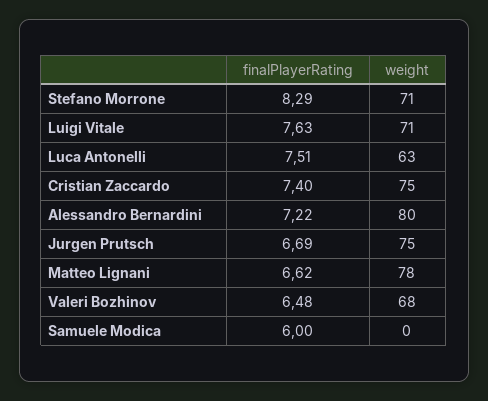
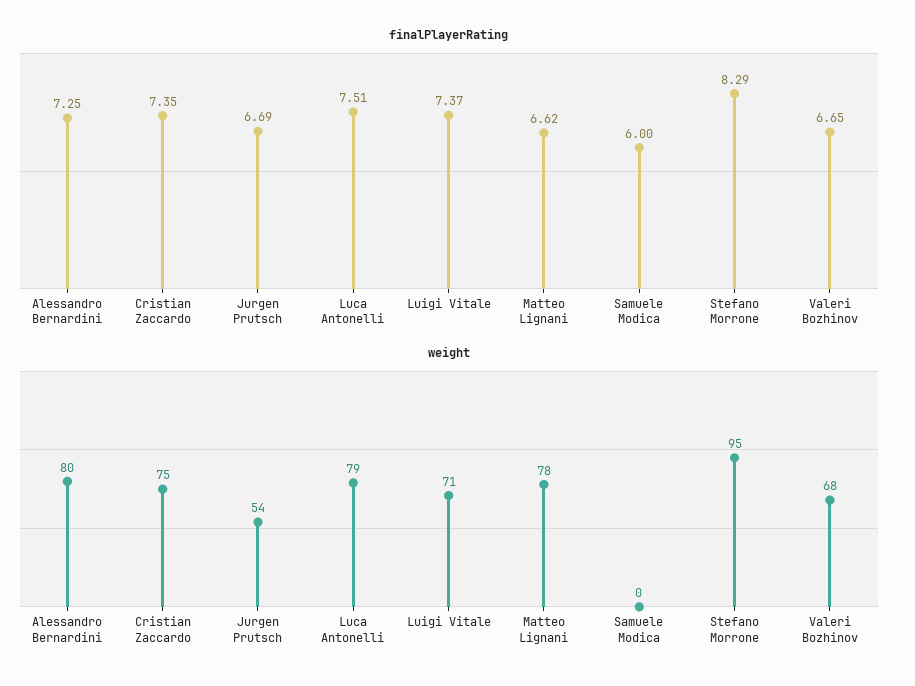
  {
    "finalPlayerRating": {
      "Stefano Morrone": 8.29,
-     "Luigi Vitale": 7.63,
+     "Luigi Vitale": 7.37,
      "Luca Antonelli": 7.51,
-     "Cristian Zaccardo": 7.4,
+     "Cristian Zaccardo": 7.35,
-     "Alessandro Bernardini": 7.22,
+     "Alessandro Bernardini": 7.25,
      "Jurgen Prutsch": 6.69,
      "Matteo Lignani": 6.62,
-     "Valeri Bozhinov": 6.48,
+     "Valeri Bozhinov": 6.65,
      "Samuele Modica": 6
    },
    "weight": {
-     "Stefano Morrone": 71,
+     "Stefano Morrone": 95,
      "Luigi Vitale": 71,
-     "Luca Antonelli": 63,
+     "Luca Antonelli": 79,
      "Cristian Zaccardo": 75,
      "Alessandro Bernardini": 80,
-     "Jurgen Prutsch": 75,
+     "Jurgen Prutsch": 54,
      "Matteo Lignani": 78,
      "Valeri Bozhinov": 68,
      "Samuele Modica": 0
    }
  }

